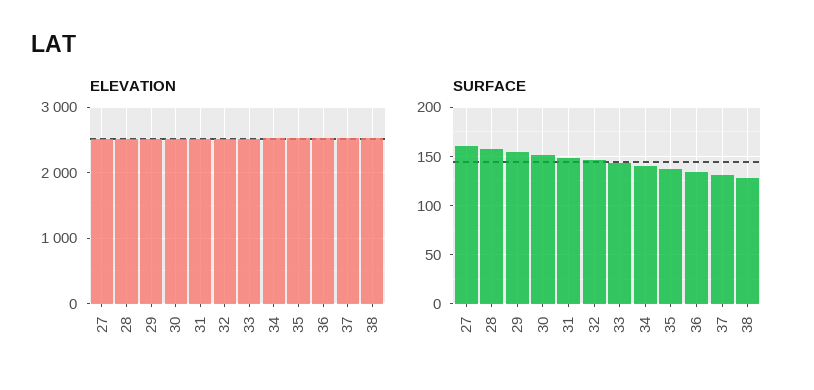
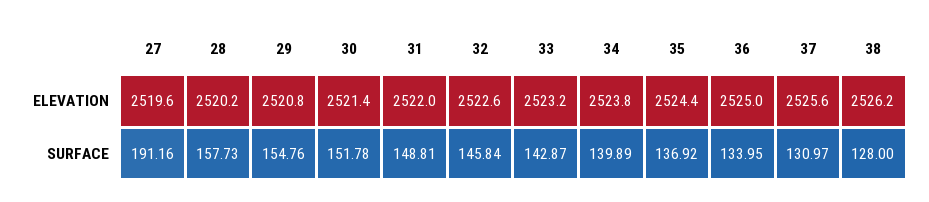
  {
    "ELEVATION": {
      "27": 2519.6,
      "28": 2520.2,
      "29": 2520.8,
      "30": 2521.4,
      "31": 2522,
      "32": 2522.6,
      "33": 2523.2,
      "34": 2523.8,
      "35": 2524.4,
      "36": 2525,
      "37": 2525.6,
      "38": 2526.2
    },
    "SURFACE": {
-     "27": 160,
+     "27": 191.16,
      "28": 157.73,
      "29": 154.76,
      "30": 151.78,
      "31": 148.81,
      "32": 145.84,
      "33": 142.87,
      "34": 139.89,
      "35": 136.92,
      "36": 133.95,
      "37": 130.97,
      "38": 128
    }
  }

